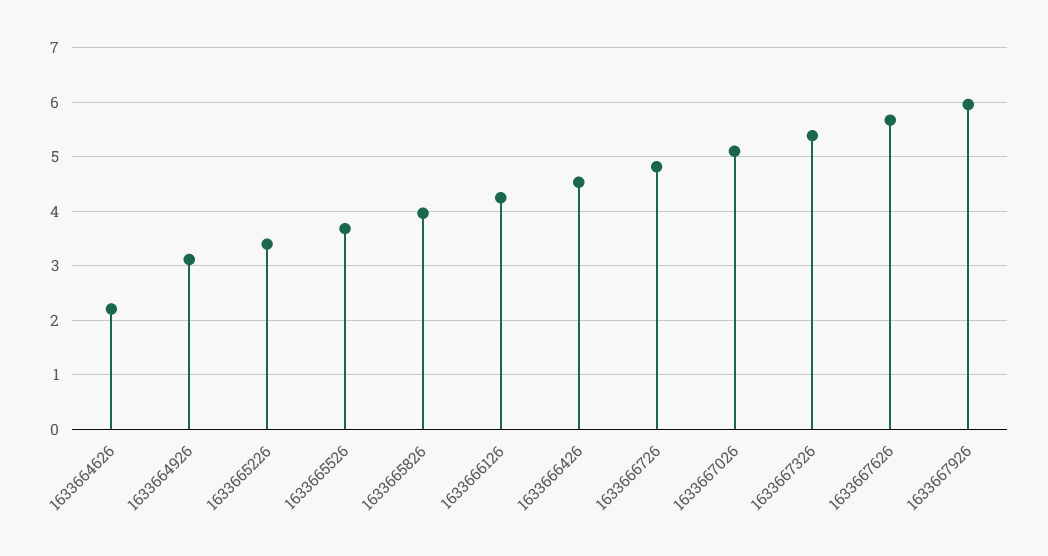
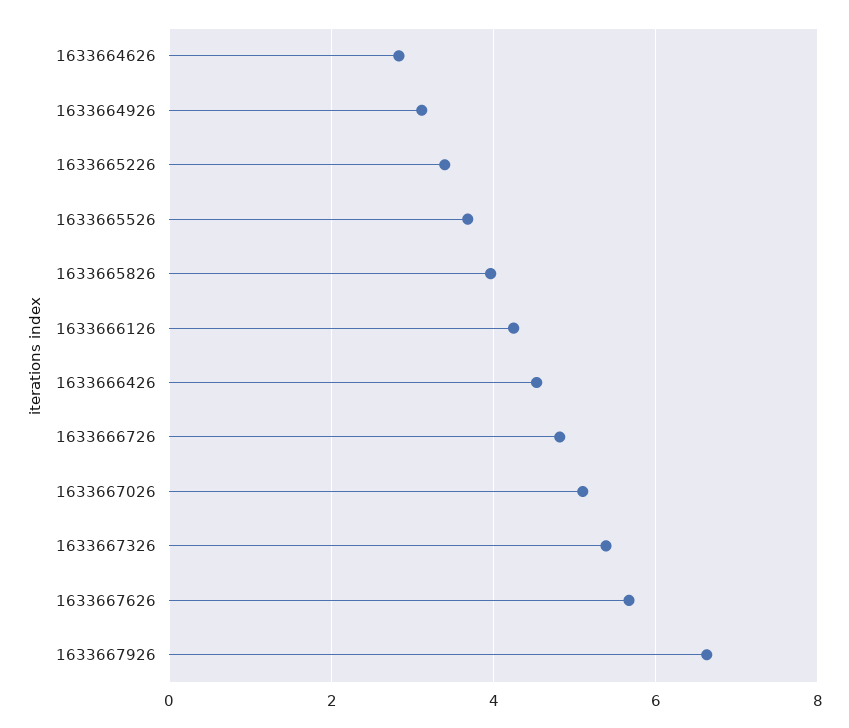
  {
-   "1633664626": 2.2,
+   "1633664626": 2.8,
    "1633664926": 3.2,
    "1633665226": 3.4,
    "1633665526": 3.6,
    "1633665826": 4,
    "1633666126": 4.2,
    "1633666426": 4.6,
    "1633666726": 4.8,
    "1633667026": 5.2,
    "1633667326": 5.4,
    "1633667626": 5.6,
-   "1633667926": 6
+   "1633667926": 6.6
  }

